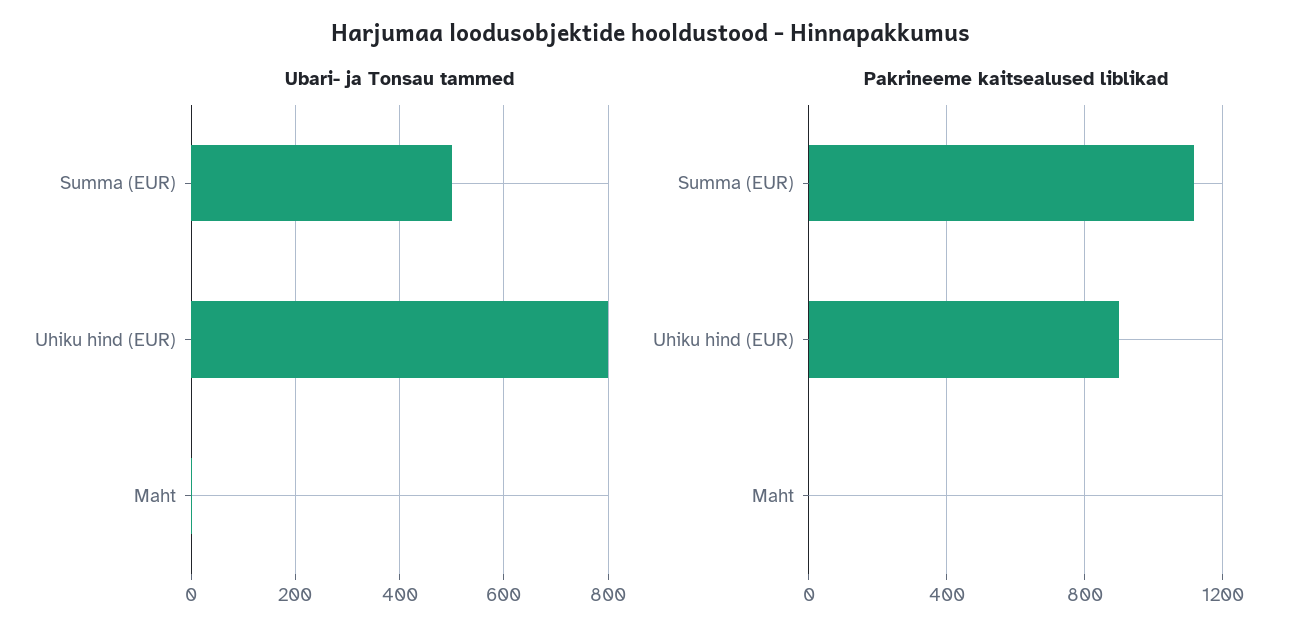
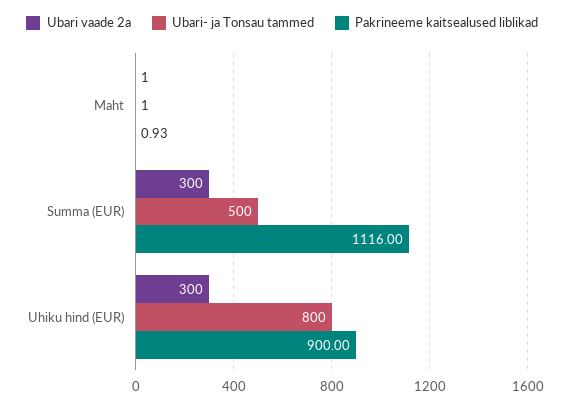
  {
    "Ubari- ja Tonsau tammed": {
      "Summa (EUR)": 500,
      "Uhiku hind (EUR)": 800,
      "Maht": 1
    },
    "Pakrineeme kaitsealused liblikad": {
      "Summa (EUR)": 1116,
      "Uhiku hind (EUR)": 900,
      "Maht": 0.93
-   }
+   },
+   "Ubari vaade 2a": {
+     "Maht": 1,
+     "Summa (EUR)": 300,
+     "Uhiku hind (EUR)": 300
+   }
  }

